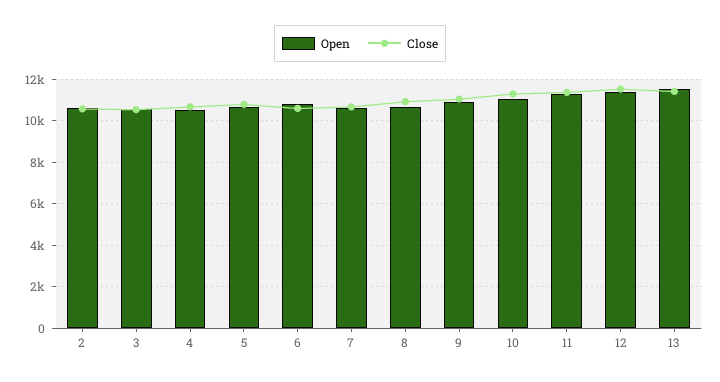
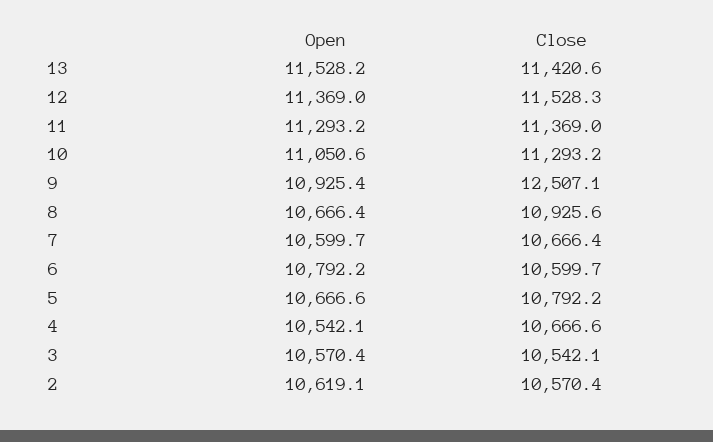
  {
    "Open": {
      "2": 10619.1,
      "3": 10570.4,
      "4": 10542.1,
      "5": 10666.6,
      "6": 10792.2,
      "7": 10599.7,
      "8": 10666.4,
      "9": 10925.4,
      "10": 11050.6,
      "11": 11293.2,
      "12": 11369,
      "13": 11528.2
    },
    "Close": {
      "2": 10570.4,
      "3": 10542.1,
      "4": 10666.6,
      "5": 10792.2,
      "6": 10599.7,
      "7": 10666.4,
      "8": 10925.6,
-     "9": 11000,
+     "9": 12507.1,
      "10": 11293.2,
      "11": 11369,
      "12": 11528.3,
      "13": 11420.6
    }
  }

